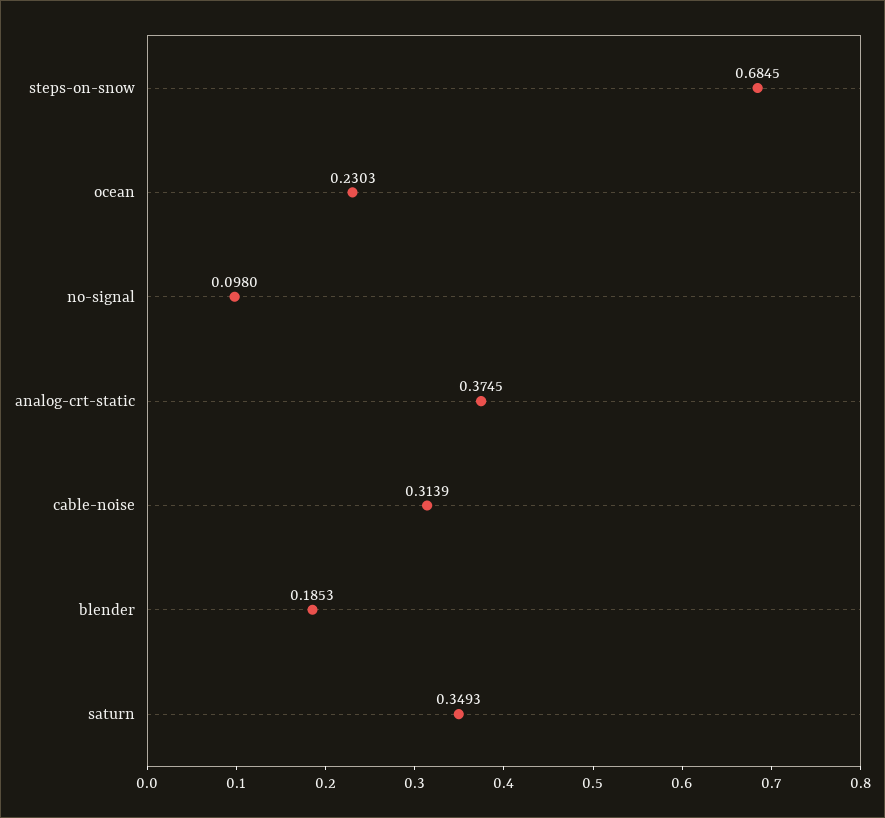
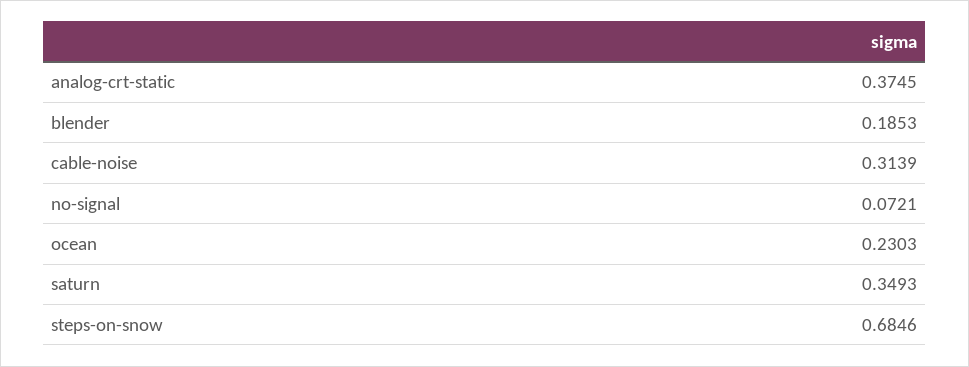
  {
-   "steps-on-snow": 0.6845,
+   "steps-on-snow": 0.6846,
    "ocean": 0.2303,
-   "no-signal": 0.098,
+   "no-signal": 0.0721,
    "analog-crt-static": 0.3745,
    "cable-noise": 0.3139,
    "blender": 0.1853,
    "saturn": 0.3493
  }

